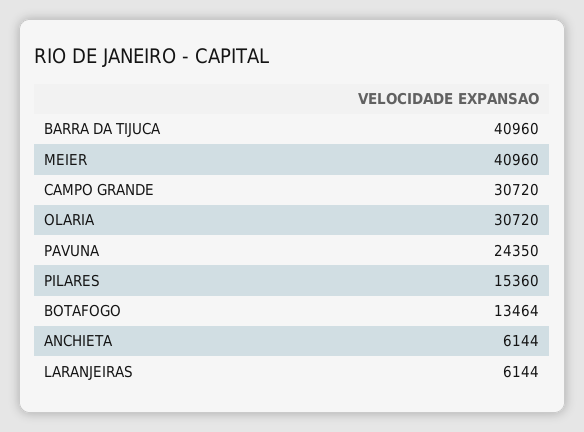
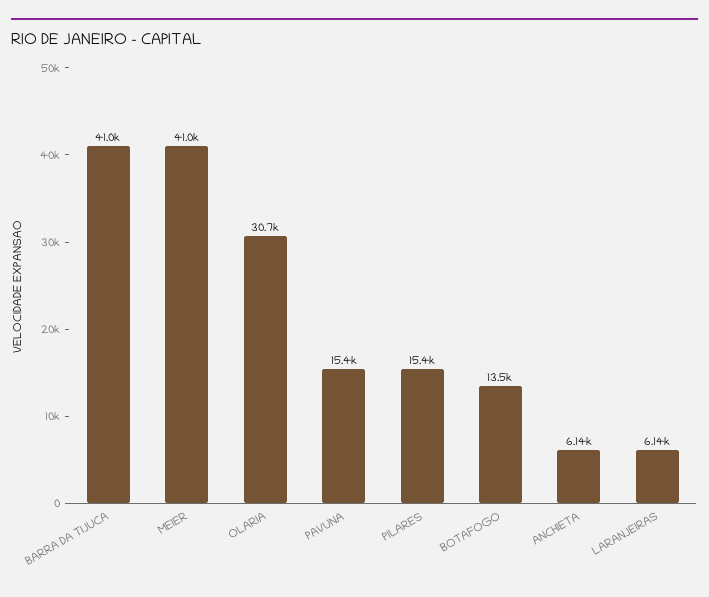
  {
    "BARRA DA TIJUCA": 40960,
    "MEIER": 40960,
-   "CAMPO GRANDE": 30720,
    "OLARIA": 30720,
-   "PAVUNA": 24350,
+   "PAVUNA": 15400,
    "PILARES": 15360,
    "BOTAFOGO": 13464,
    "ANCHIETA": 6144,
    "LARANJEIRAS": 6144
  }

